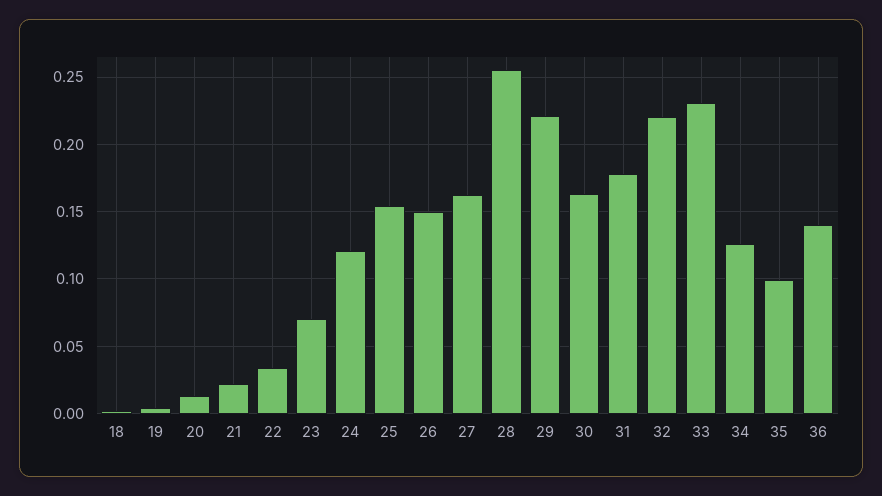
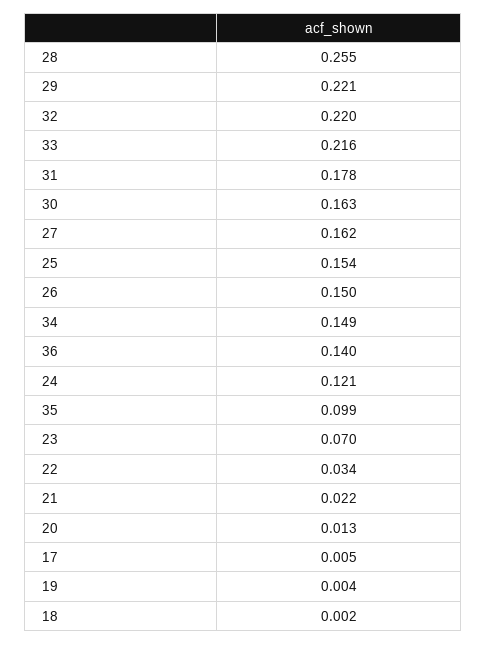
  {
    "18": 0.002,
    "19": 0.004,
    "20": 0.013,
    "21": 0.022,
    "22": 0.034,
    "23": 0.07,
    "24": 0.121,
    "25": 0.154,
    "26": 0.15,
    "27": 0.162,
    "28": 0.255,
    "29": 0.221,
    "30": 0.163,
    "31": 0.178,
    "32": 0.22,
-   "33": 0.23,
+   "33": 0.216,
-   "34": 0.125,
+   "34": 0.149,
    "35": 0.099,
-   "36": 0.14
+   "36": 0.14,
+   "17": 0.005
  }

